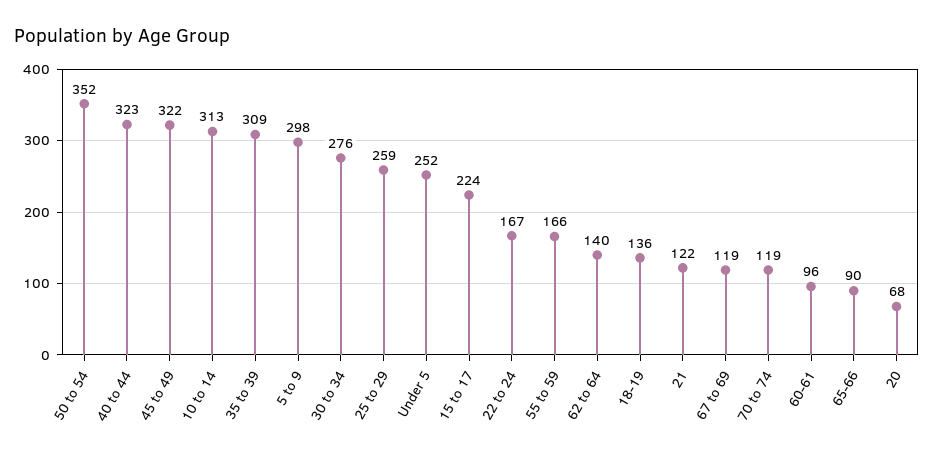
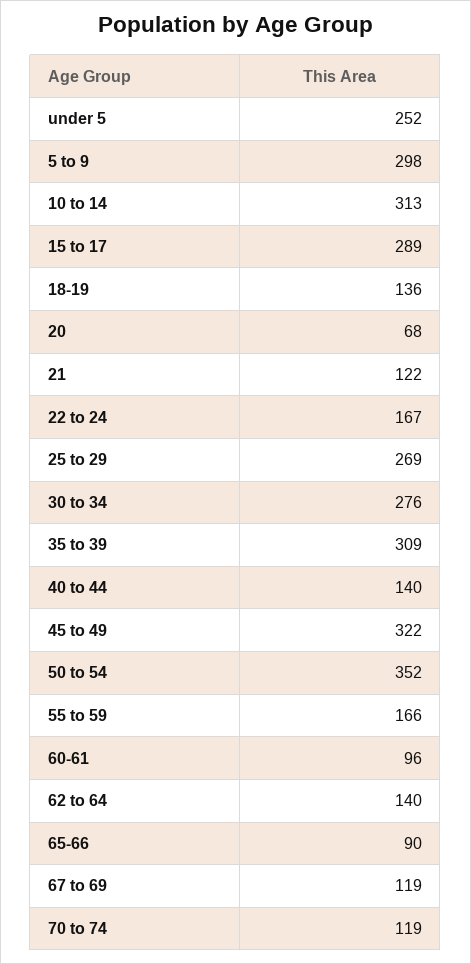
  {
    "50 to 54": 352,
-   "40 to 44": 323,
+   "40 to 44": 140,
    "45 to 49": 322,
    "10 to 14": 313,
    "35 to 39": 309,
    "5 to 9": 298,
    "30 to 34": 276,
-   "25 to 29": 259,
+   "25 to 29": 269,
    "Under 5": 252,
-   "15 to 17": 224,
+   "15 to 17": 289,
    "22 to 24": 167,
    "55 to 59": 166,
    "62 to 64": 140,
    "18-19": 136,
    "21": 122,
    "67 to 69": 119,
    "70 to 74": 119,
    "60-61": 96,
    "65-66": 90,
    "20": 68
  }

